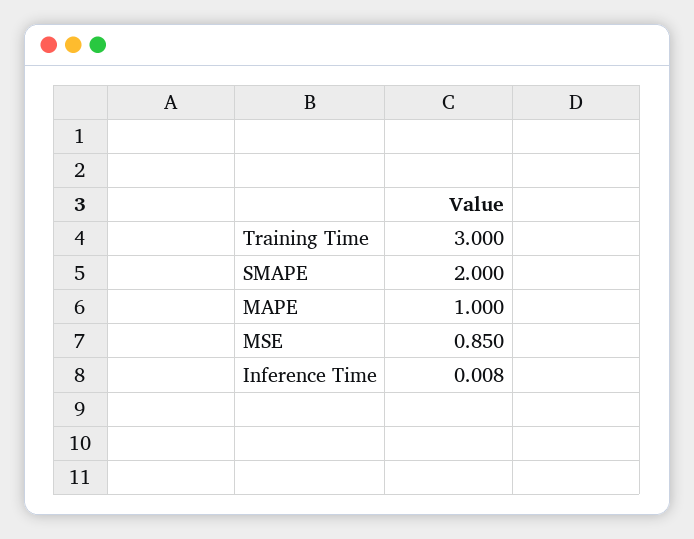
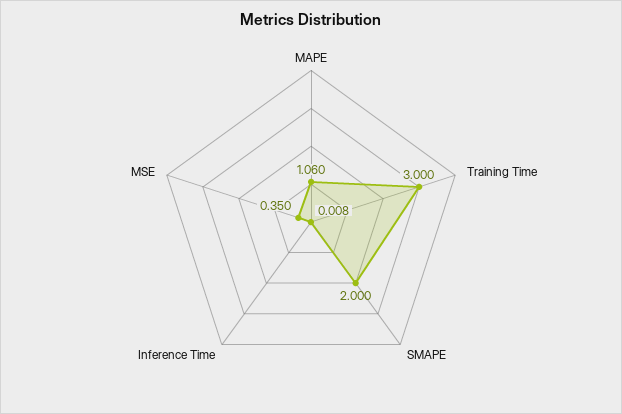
  {
    "Training Time": 3,
    "SMAPE": 2,
-   "MAPE": 1,
+   "MAPE": 1.06,
-   "MSE": 0.85,
+   "MSE": 0.35,
    "Inference Time": 0.008
  }

